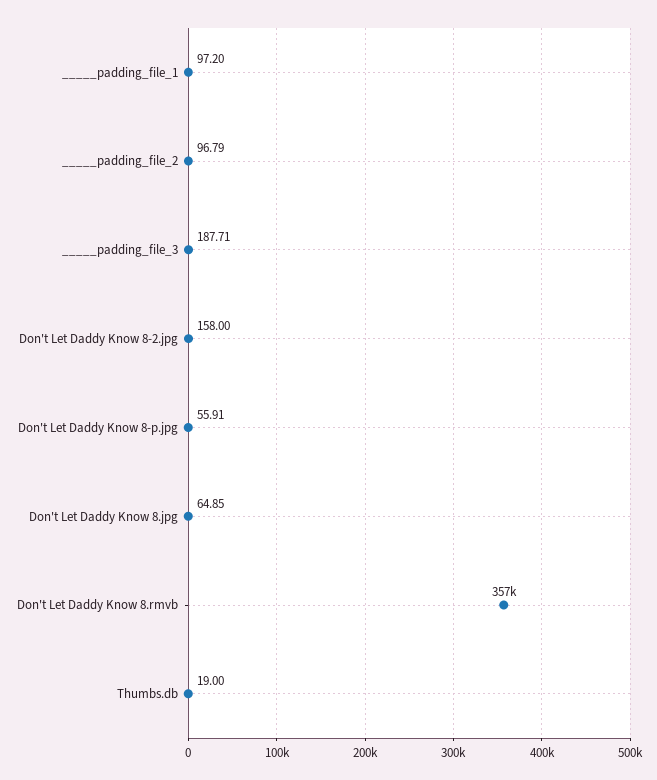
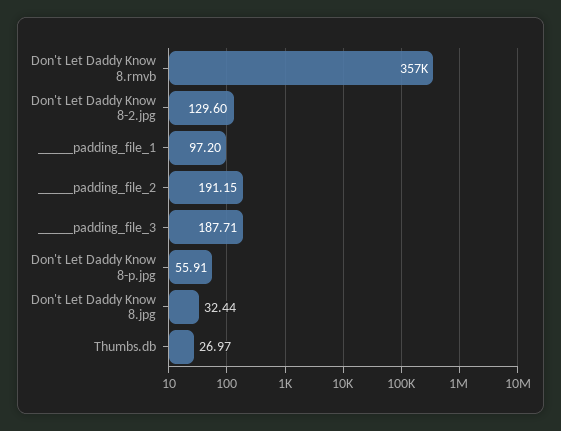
  {
    "_____padding_file_1": 97.2,
-   "_____padding_file_2": 96.79,
+   "_____padding_file_2": 191.15,
    "_____padding_file_3": 187.71,
-   "Don't Let Daddy Know 8-2.jpg": 158,
+   "Don't Let Daddy Know 8-2.jpg": 129.6,
    "Don't Let Daddy Know 8-p.jpg": 55.91,
-   "Don't Let Daddy Know 8.jpg": 64.85,
+   "Don't Let Daddy Know 8.jpg": 32.44,
    "Don't Let Daddy Know 8.rmvb": 357000,
-   "Thumbs.db": 19
+   "Thumbs.db": 26.97
  }

